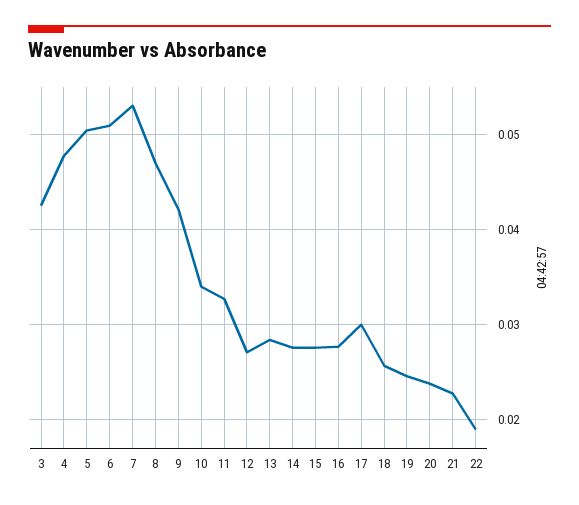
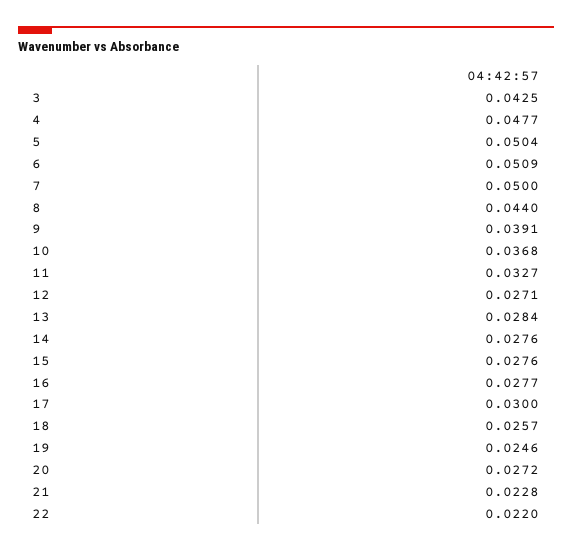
  {
    "3": 0.0425,
    "4": 0.0477,
    "5": 0.0504,
    "6": 0.0509,
-   "7": 0.053,
+   "7": 0.05,
-   "8": 0.047,
+   "8": 0.044,
-   "9": 0.042,
+   "9": 0.0391,
-   "10": 0.034,
+   "10": 0.0368,
    "11": 0.0327,
    "12": 0.0271,
    "13": 0.0284,
    "14": 0.0276,
    "15": 0.0276,
    "16": 0.0277,
    "17": 0.03,
    "18": 0.0257,
    "19": 0.0246,
-   "20": 0.024,
+   "20": 0.0272,
    "21": 0.0228,
-   "22": 0.019
+   "22": 0.022
  }

